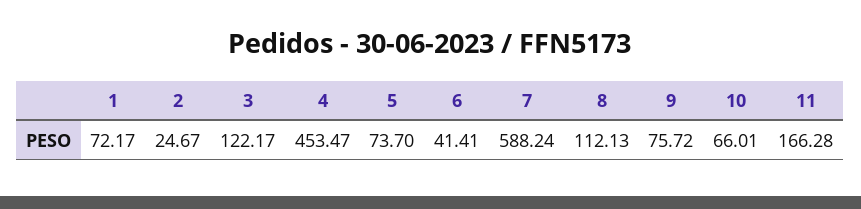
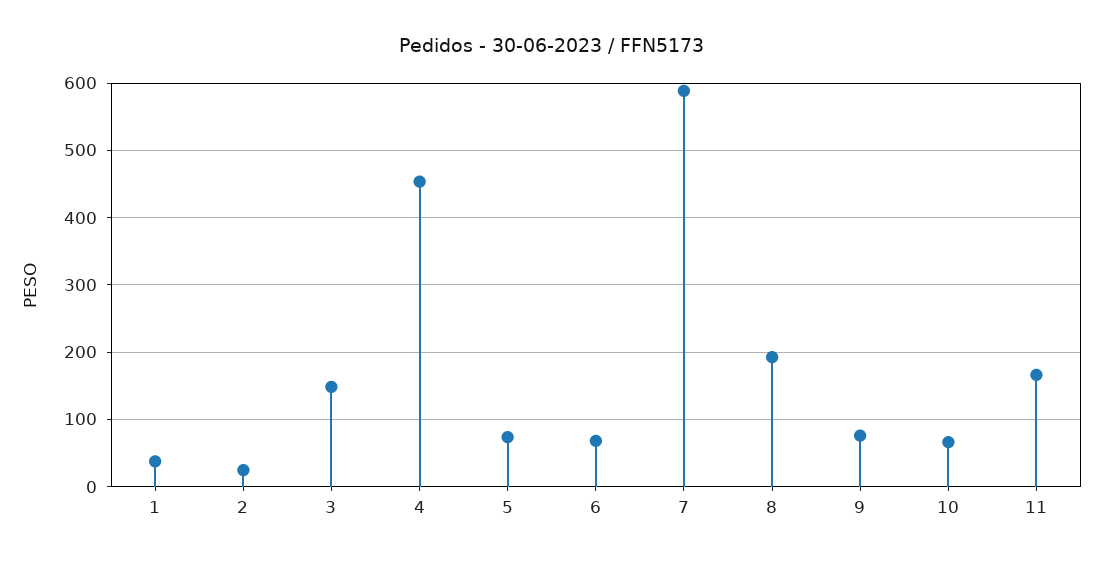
  {
-   "1": 72.17,
+   "1": 40,
    "2": 24.67,
-   "3": 122.17,
+   "3": 150,
    "4": 453.47,
    "5": 73.7,
-   "6": 41.41,
+   "6": 70,
    "7": 588.24,
-   "8": 112.13,
+   "8": 190,
    "9": 75.72,
    "10": 66.01,
    "11": 166.28
  }

